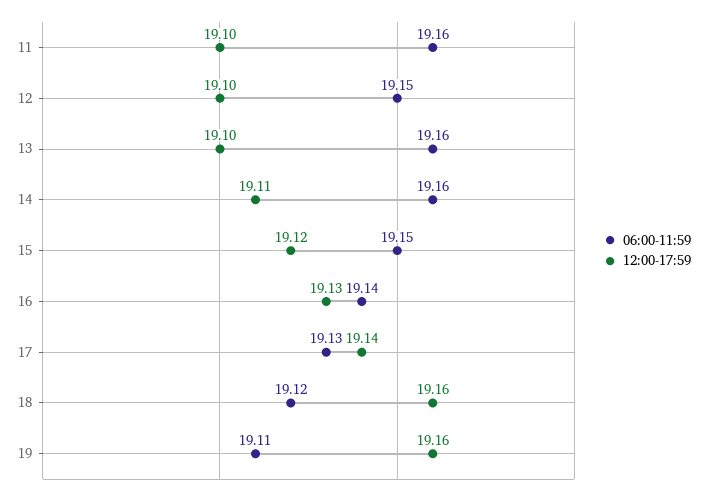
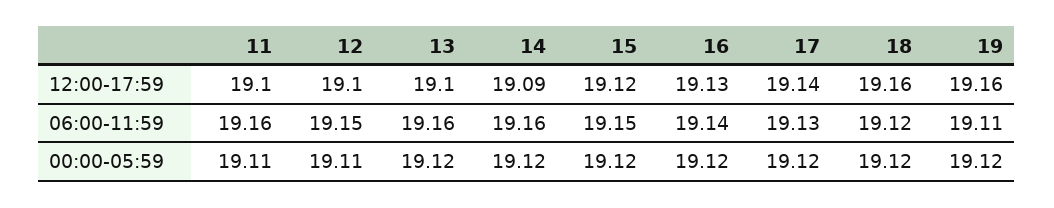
  {
    "06:00-11:59": {
      "11": 19.16,
      "12": 19.15,
      "13": 19.16,
      "14": 19.16,
      "15": 19.15,
      "16": 19.14,
      "17": 19.13,
      "18": 19.12,
      "19": 19.11
    },
    "12:00-17:59": {
      "11": 19.1,
      "12": 19.1,
      "13": 19.1,
-     "14": 19.11,
+     "14": 19.09,
      "15": 19.12,
      "16": 19.13,
      "17": 19.14,
      "18": 19.16,
      "19": 19.16
-   }
+   },
+   "00:00-05:59": {
+     "11": 19.11,
+     "12": 19.11,
+     "13": 19.12,
+     "14": 19.12,
+     "15": 19.12,
+     "16": 19.12,
+     "17": 19.12,
+     "18": 19.12,
+     "19": 19.12
+   }
  }

